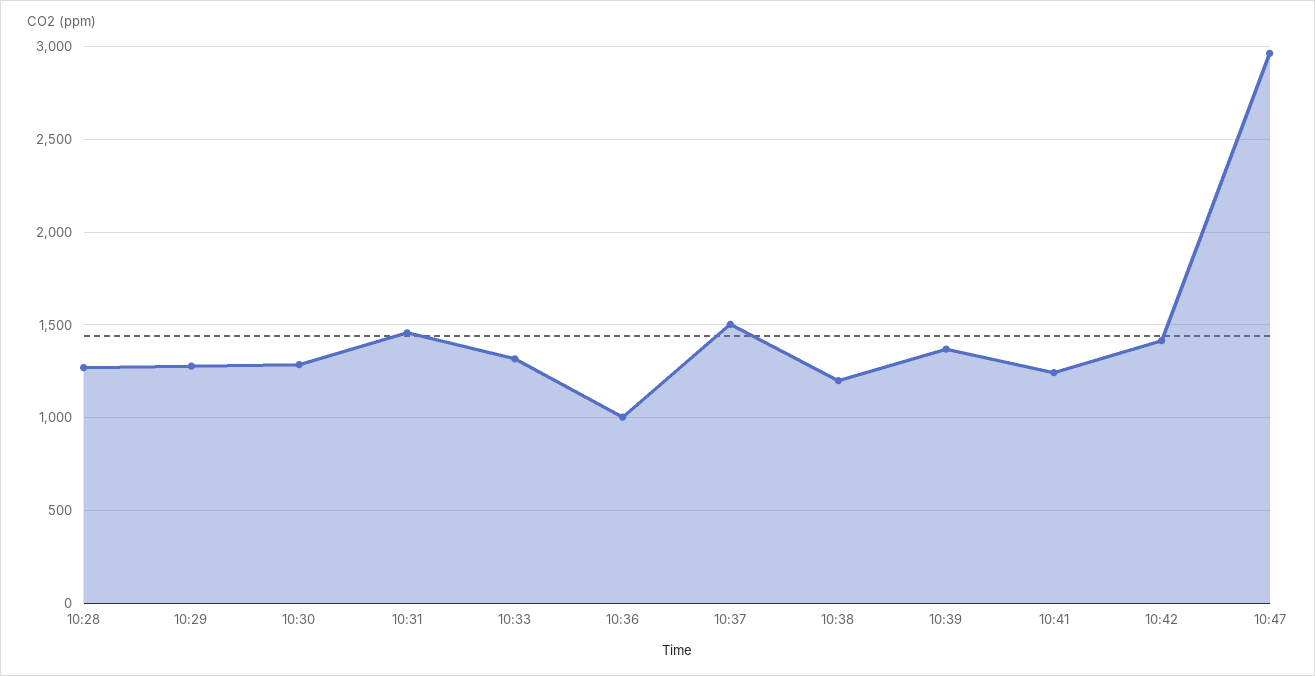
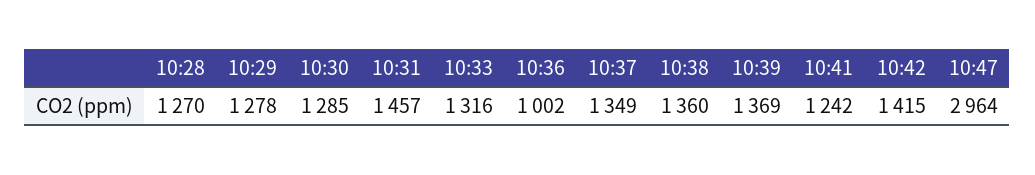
  {
    "10:28": 1270,
    "10:29": 1278,
    "10:30": 1285,
    "10:31": 1457,
    "10:33": 1316,
    "10:36": 1002,
-   "10:37": 1500,
+   "10:37": 1349,
-   "10:38": 1200,
+   "10:38": 1360,
    "10:39": 1369,
    "10:41": 1242,
    "10:42": 1415,
    "10:47": 2964
  }

